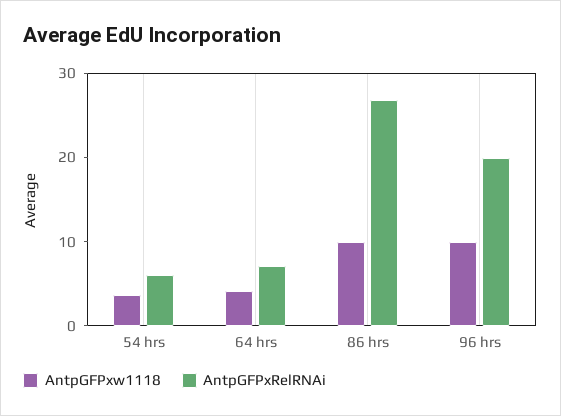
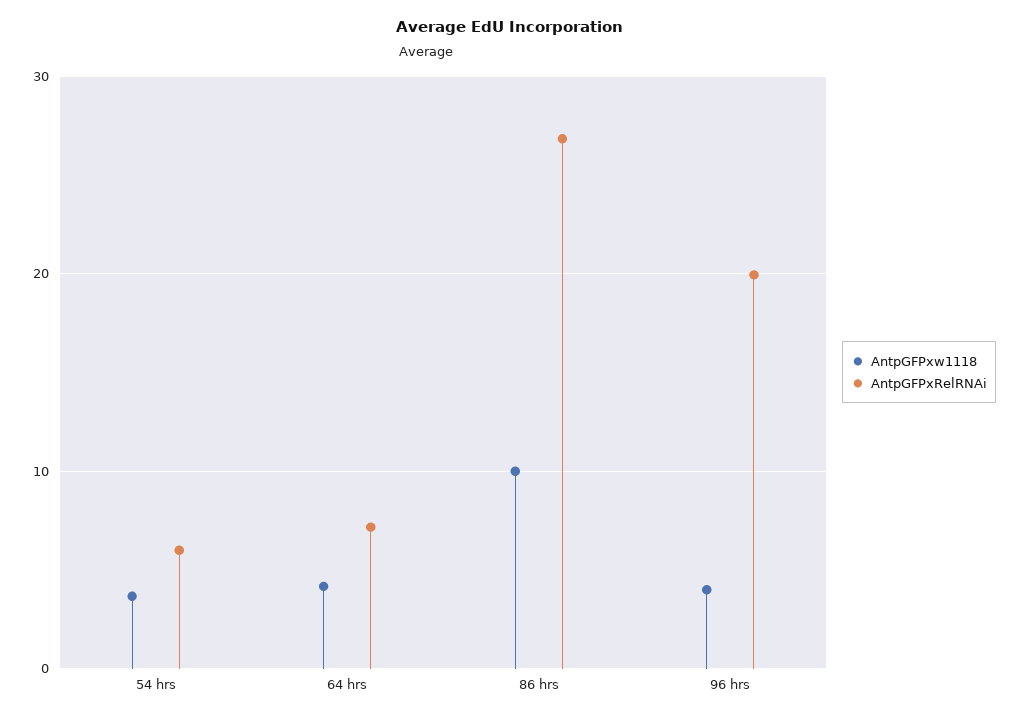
  {
    "AntpGFPxw1118": {
      "54 hrs": 4,
      "64 hrs": 4,
      "86 hrs": 10,
-     "96 hrs": 10
+     "96 hrs": 4
    },
    "AntpGFPxRelRNAi": {
      "54 hrs": 6,
      "64 hrs": 7,
      "86 hrs": 27,
      "96 hrs": 20
    }
  }

